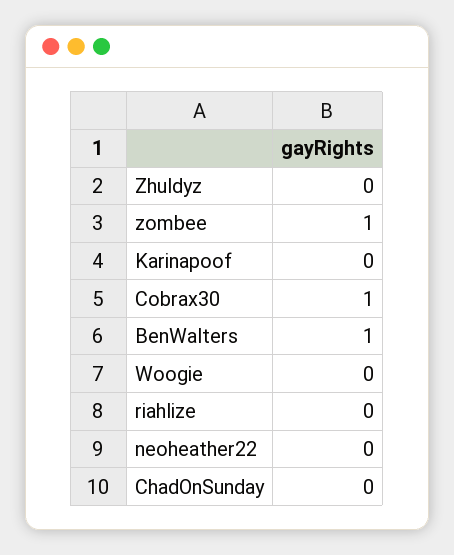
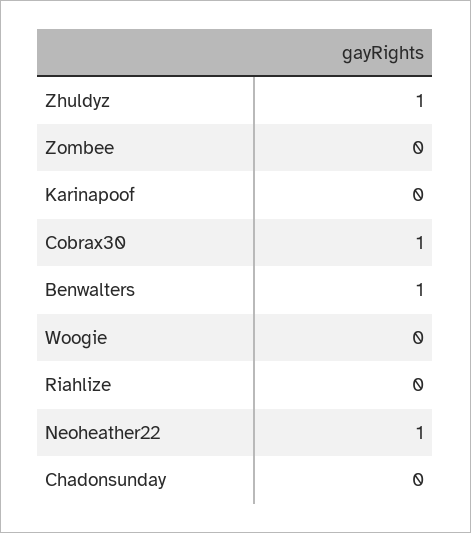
  {
-   "Zhuldyz": 0,
+   "Zhuldyz": 1,
-   "zombee": 1,
+   "zombee": 0,
    "Karinapoof": 0,
    "Cobrax30": 1,
    "BenWalters": 1,
    "Woogie": 0,
    "riahlize": 0,
-   "neoheather22": 0,
+   "neoheather22": 1,
    "ChadOnSunday": 0
  }

